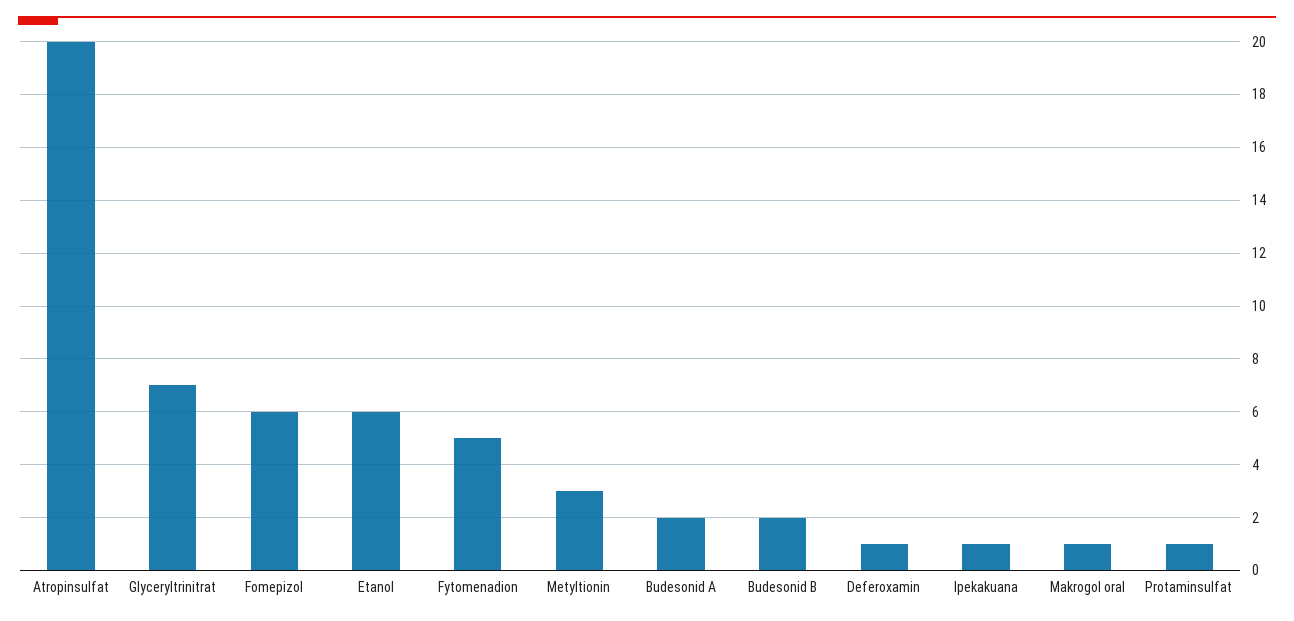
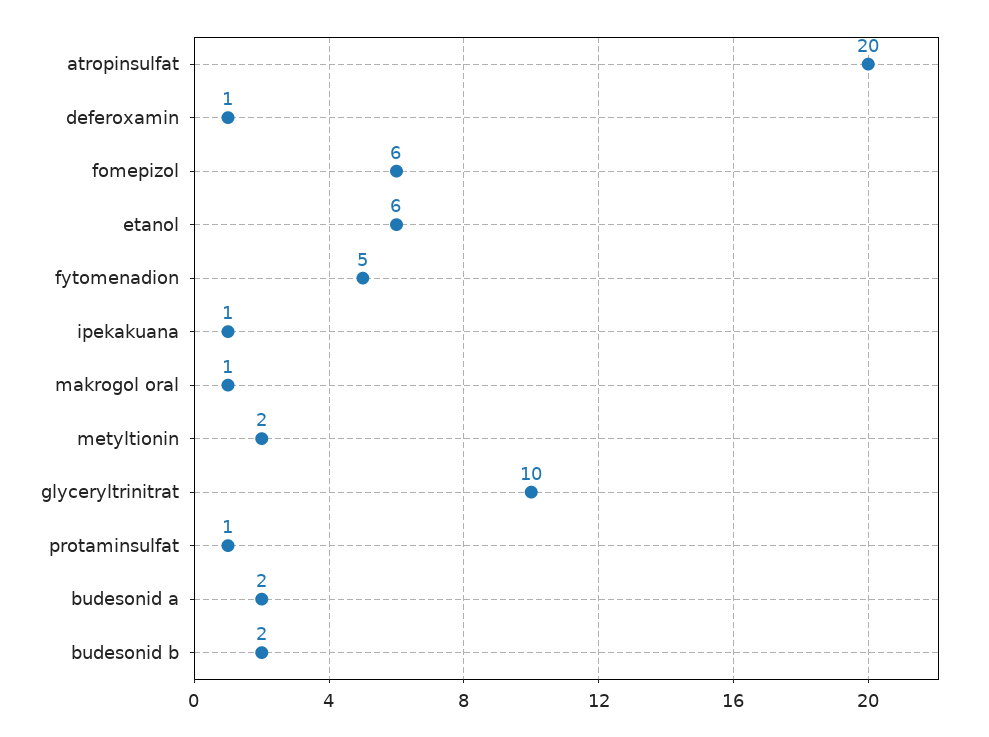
  {
    "Atropinsulfat": 20,
-   "Glyceryltrinitrat": 7,
+   "Glyceryltrinitrat": 10,
    "Fomepizol": 6,
    "Etanol": 6,
    "Fytomenadion": 5,
-   "Metyltionin": 3,
+   "Metyltionin": 2,
    "Budesonid A": 2,
    "Budesonid B": 2,
    "Deferoxamin": 1,
    "Ipekakuana": 1,
    "Makrogol oral": 1,
    "Protaminsulfat": 1
  }

